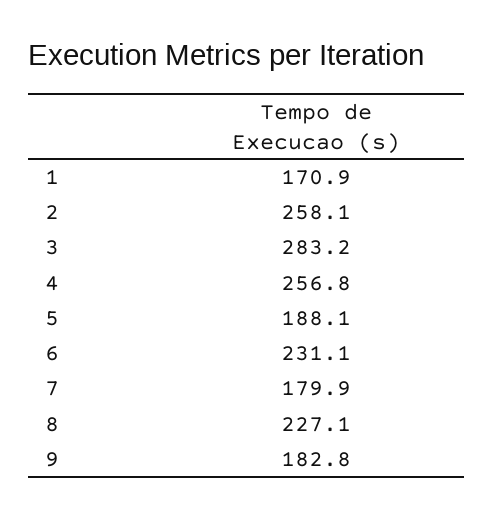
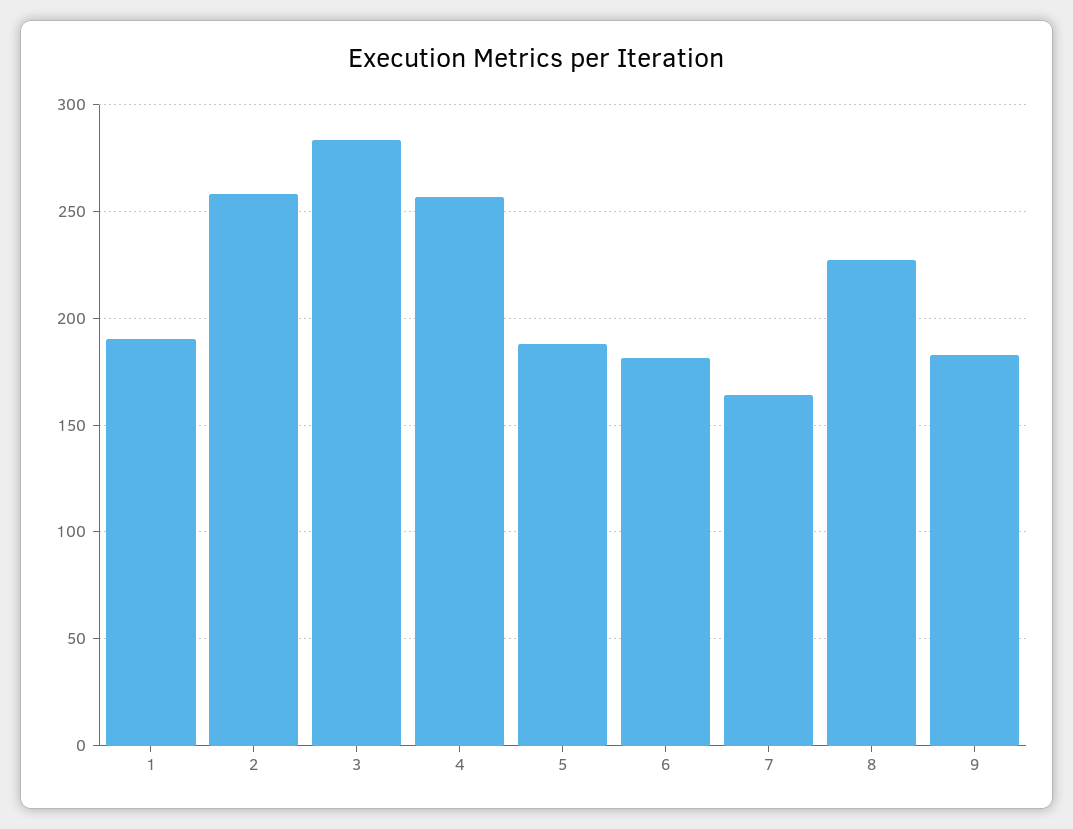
  {
-   "1": 170.9,
+   "1": 190,
    "2": 258.1,
    "3": 283.2,
    "4": 256.8,
    "5": 188.1,
-   "6": 231.1,
+   "6": 180,
-   "7": 179.9,
+   "7": 165,
    "8": 227.1,
    "9": 182.8
  }

